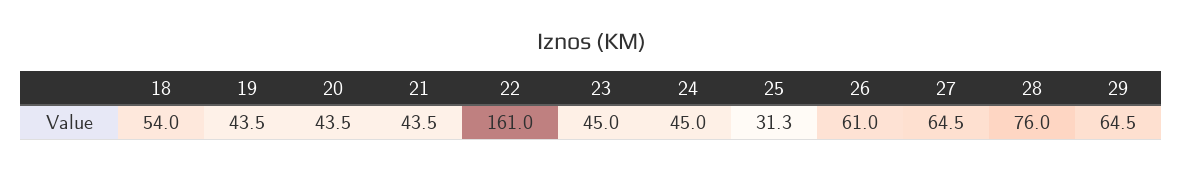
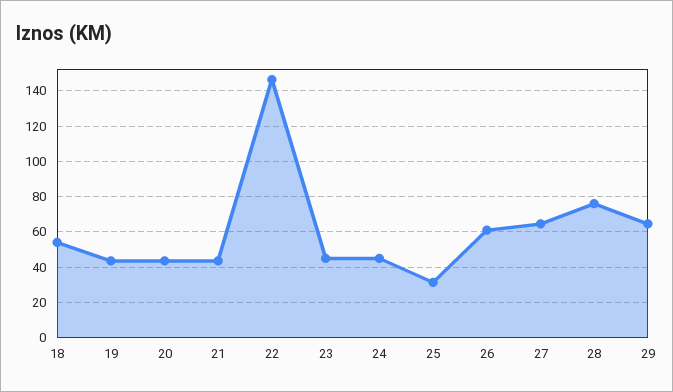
  {
    "18": 54,
    "19": 43.5,
    "20": 43.5,
    "21": 43.5,
-   "22": 161,
+   "22": 145,
    "23": 45,
    "24": 45,
    "25": 31.3,
    "26": 61,
    "27": 64.5,
    "28": 76,
    "29": 64.5
  }

